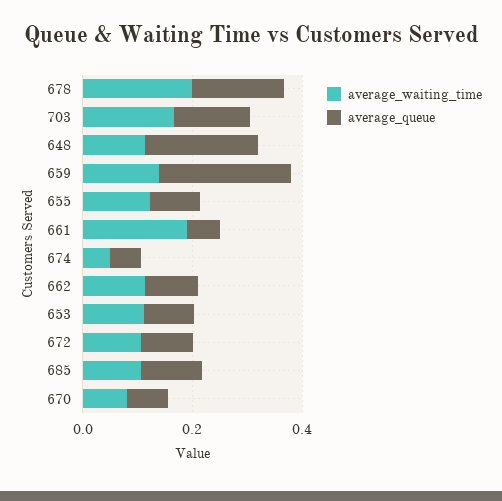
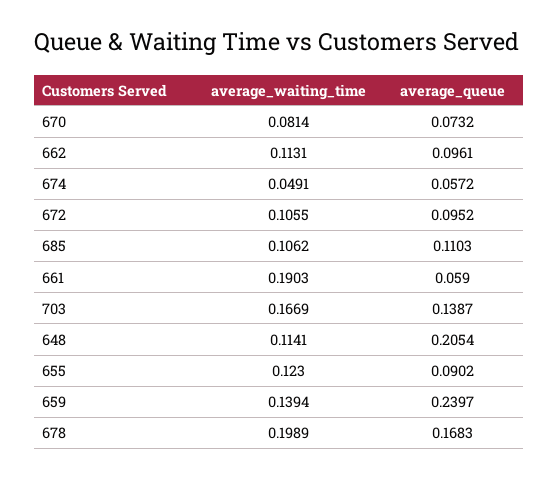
  {
    "average_waiting_time": {
      "678": 0.1989,
      "703": 0.1669,
      "648": 0.1141,
      "659": 0.1394,
      "655": 0.123,
      "661": 0.1903,
      "674": 0.0491,
      "662": 0.1131,
-     "653": 0.1,
      "672": 0.1055,
      "685": 0.1062,
      "670": 0.0814
    },
    "average_queue": {
      "678": 0.1683,
      "703": 0.1387,
      "648": 0.2054,
      "659": 0.2397,
      "655": 0.0902,
      "661": 0.059,
      "674": 0.0572,
      "662": 0.0961,
-     "653": 0.1,
      "672": 0.0952,
      "685": 0.1103,
      "670": 0.0732
    }
  }

